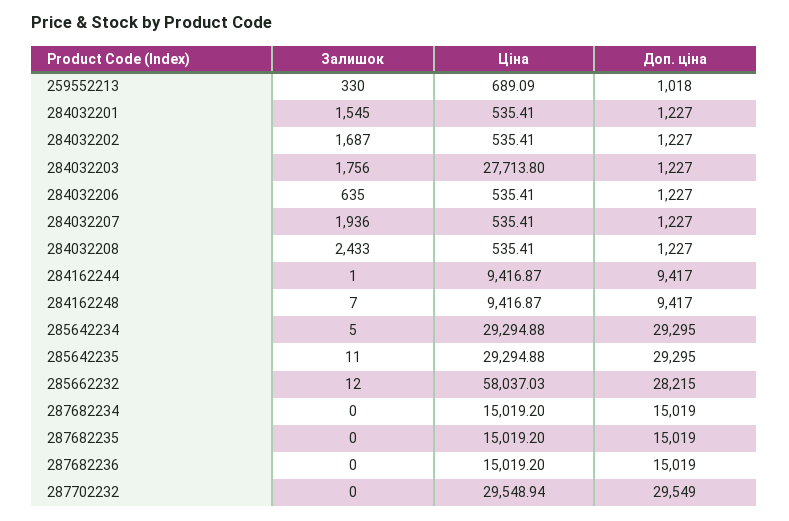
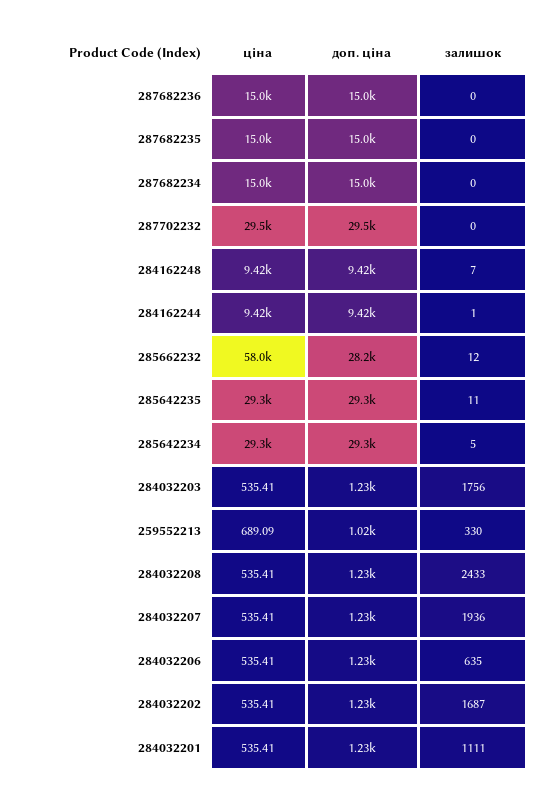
  {
    "Залишок": {
      "259552213": 330,
-     "284032201": 1545,
+     "284032201": 1111,
      "284032202": 1687,
      "284032203": 1756,
      "284032206": 635,
      "284032207": 1936,
      "284032208": 2433,
      "284162244": 1,
      "284162248": 7,
      "285642234": 5,
      "285642235": 11,
      "285662232": 12,
      "287682234": 0,
      "287682235": 0,
      "287682236": 0,
      "287702232": 0
    },
    "Ціна": {
      "259552213": 689.09,
      "284032201": 535.41,
      "284032202": 535.41,
-     "284032203": 27713.8,
+     "284032203": 535.41,
      "284032206": 535.41,
      "284032207": 535.41,
      "284032208": 535.41,
      "284162244": 9416.87,
      "284162248": 9416.87,
      "285642234": 29294.88,
      "285642235": 29294.88,
      "285662232": 58037.03,
      "287682234": 15019.2,
      "287682235": 15019.2,
      "287682236": 15019.2,
      "287702232": 29548.94
    },
    "Доп. ціна": {
      "259552213": 1018,
      "284032201": 1227,
      "284032202": 1227,
      "284032203": 1227,
      "284032206": 1227,
      "284032207": 1227,
      "284032208": 1227,
      "284162244": 9417,
      "284162248": 9417,
      "285642234": 29295,
      "285642235": 29295,
      "285662232": 28215,
      "287682234": 15019,
      "287682235": 15019,
      "287682236": 15019,
      "287702232": 29549
    }
  }

